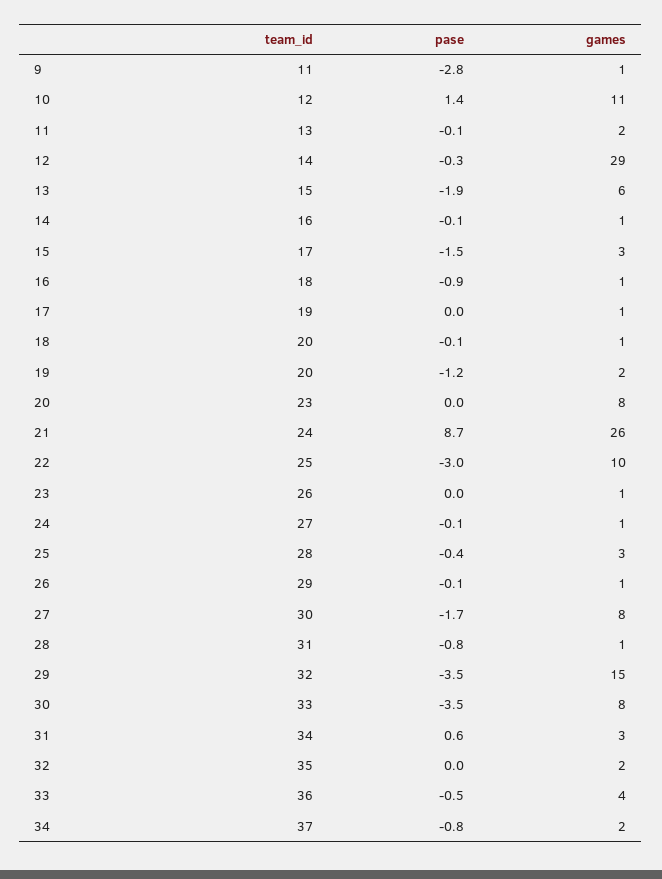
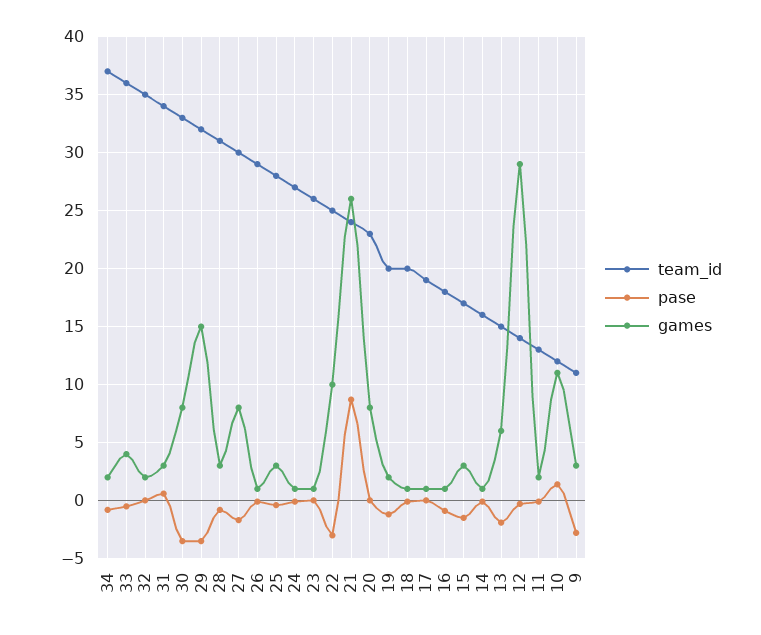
  {
    "team_id": {
      "9": 11,
      "10": 12,
      "11": 13,
      "12": 14,
      "13": 15,
      "14": 16,
      "15": 17,
      "16": 18,
      "17": 19,
      "18": 20,
      "19": 20,
      "20": 23,
      "21": 24,
      "22": 25,
      "23": 26,
      "24": 27,
      "25": 28,
      "26": 29,
      "27": 30,
      "28": 31,
      "29": 32,
      "30": 33,
      "31": 34,
      "32": 35,
      "33": 36,
      "34": 37
    },
    "pase": {
      "9": -2.8,
      "10": 1.4,
      "11": -0.1,
      "12": -0.3,
      "13": -1.9,
      "14": -0.1,
      "15": -1.5,
      "16": -0.9,
      "17": 0,
      "18": -0.1,
      "19": -1.2,
      "20": 0,
      "21": 8.7,
      "22": -3,
      "23": 0,
      "24": -0.1,
      "25": -0.4,
      "26": -0.1,
      "27": -1.7,
      "28": -0.8,
      "29": -3.5,
      "30": -3.5,
      "31": 0.6,
      "32": 0,
      "33": -0.5,
      "34": -0.8
    },
    "games": {
-     "9": 1,
+     "9": 3,
      "10": 11,
      "11": 2,
      "12": 29,
      "13": 6,
      "14": 1,
      "15": 3,
      "16": 1,
      "17": 1,
      "18": 1,
      "19": 2,
      "20": 8,
      "21": 26,
      "22": 10,
      "23": 1,
      "24": 1,
      "25": 3,
      "26": 1,
      "27": 8,
-     "28": 1,
+     "28": 3,
      "29": 15,
      "30": 8,
      "31": 3,
      "32": 2,
      "33": 4,
      "34": 2
    }
  }

